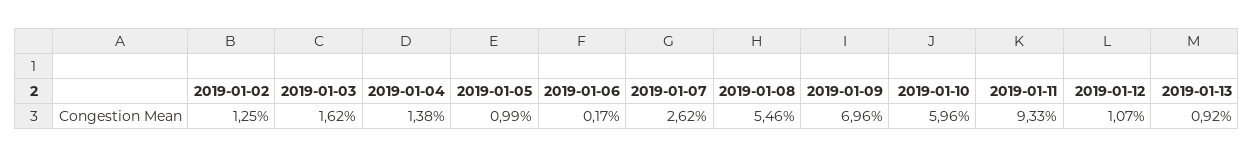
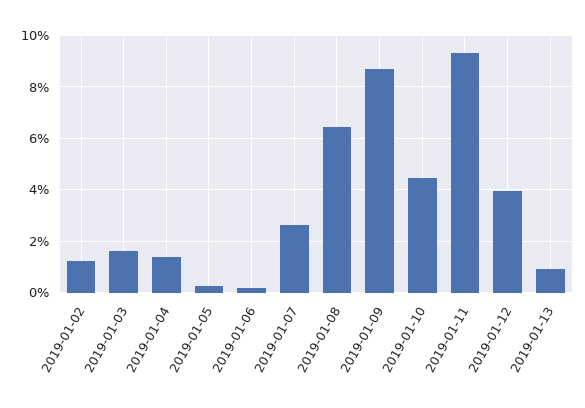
  {
    "2019-01-02": 1.25,
    "2019-01-03": 1.62,
    "2019-01-04": 1.38,
-   "2019-01-05": 0.99,
+   "2019-01-05": 0.25,
    "2019-01-06": 0.17,
    "2019-01-07": 2.62,
-   "2019-01-08": 5.46,
+   "2019-01-08": 6.5,
-   "2019-01-09": 6.96,
+   "2019-01-09": 8.75,
-   "2019-01-10": 5.96,
+   "2019-01-10": 4.5,
    "2019-01-11": 9.33,
-   "2019-01-12": 1.07,
+   "2019-01-12": 4,
    "2019-01-13": 0.92
  }

